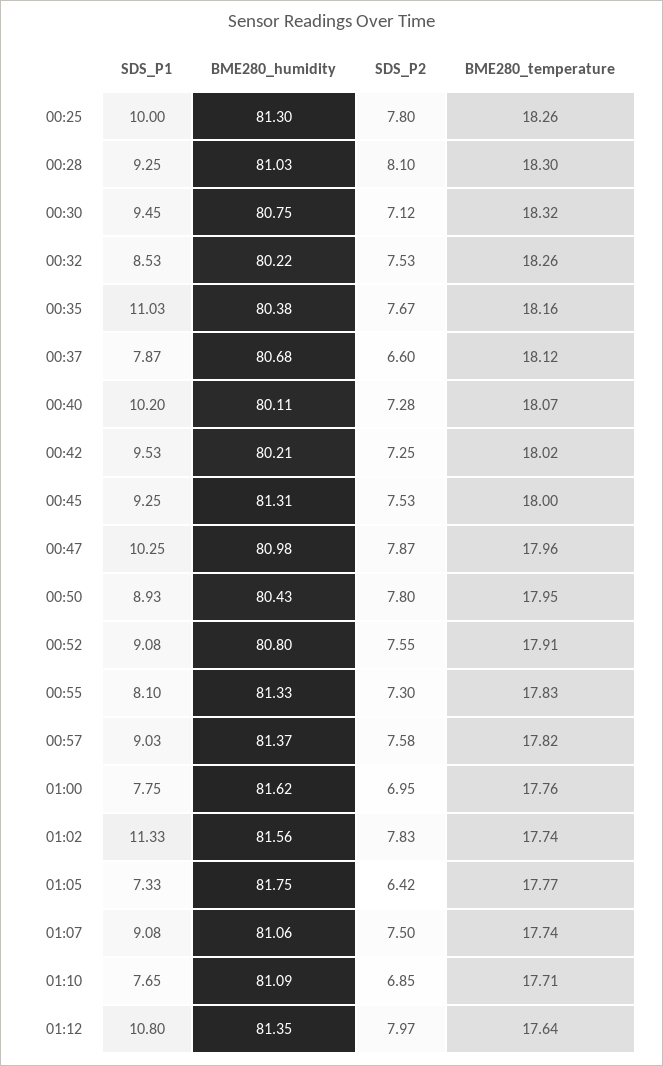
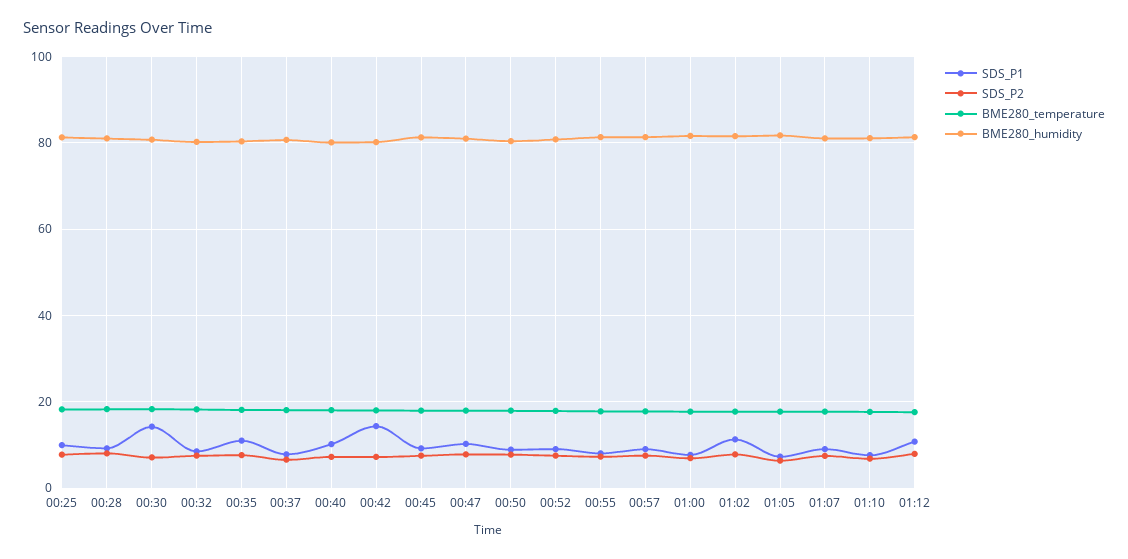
  {
    "SDS_P1": {
      "00:25": 10,
      "00:28": 9.25,
-     "00:30": 9.45,
+     "00:30": 14,
      "00:32": 8.53,
      "00:35": 11.03,
      "00:37": 7.87,
      "00:40": 10.2,
-     "00:42": 9.53,
+     "00:42": 14,
      "00:45": 9.25,
      "00:47": 10.25,
      "00:50": 8.93,
      "00:52": 9.08,
      "00:55": 8.1,
      "00:57": 9.03,
      "01:00": 7.75,
      "01:02": 11.33,
      "01:05": 7.33,
      "01:07": 9.08,
      "01:10": 7.65,
      "01:12": 10.8
    },
    "BME280_humidity": {
      "00:25": 81.3,
      "00:28": 81.03,
      "00:30": 80.75,
      "00:32": 80.22,
      "00:35": 80.38,
      "00:37": 80.68,
      "00:40": 80.11,
      "00:42": 80.21,
      "00:45": 81.31,
      "00:47": 80.98,
      "00:50": 80.43,
      "00:52": 80.8,
      "00:55": 81.33,
      "00:57": 81.37,
      "01:00": 81.62,
      "01:02": 81.56,
      "01:05": 81.75,
      "01:07": 81.06,
      "01:10": 81.09,
      "01:12": 81.35
    },
    "SDS_P2": {
      "00:25": 7.8,
      "00:28": 8.1,
      "00:30": 7.12,
      "00:32": 7.53,
      "00:35": 7.67,
      "00:37": 6.6,
      "00:40": 7.28,
      "00:42": 7.25,
      "00:45": 7.53,
      "00:47": 7.87,
      "00:50": 7.8,
      "00:52": 7.55,
      "00:55": 7.3,
      "00:57": 7.58,
      "01:00": 6.95,
      "01:02": 7.83,
      "01:05": 6.42,
      "01:07": 7.5,
      "01:10": 6.85,
      "01:12": 7.97
    },
    "BME280_temperature": {
      "00:25": 18.26,
      "00:28": 18.3,
      "00:30": 18.32,
      "00:32": 18.26,
      "00:35": 18.16,
      "00:37": 18.12,
      "00:40": 18.07,
      "00:42": 18.02,
      "00:45": 18,
      "00:47": 17.96,
      "00:50": 17.95,
      "00:52": 17.91,
      "00:55": 17.83,
      "00:57": 17.82,
      "01:00": 17.76,
      "01:02": 17.74,
      "01:05": 17.77,
      "01:07": 17.74,
      "01:10": 17.71,
      "01:12": 17.64
    }
  }

